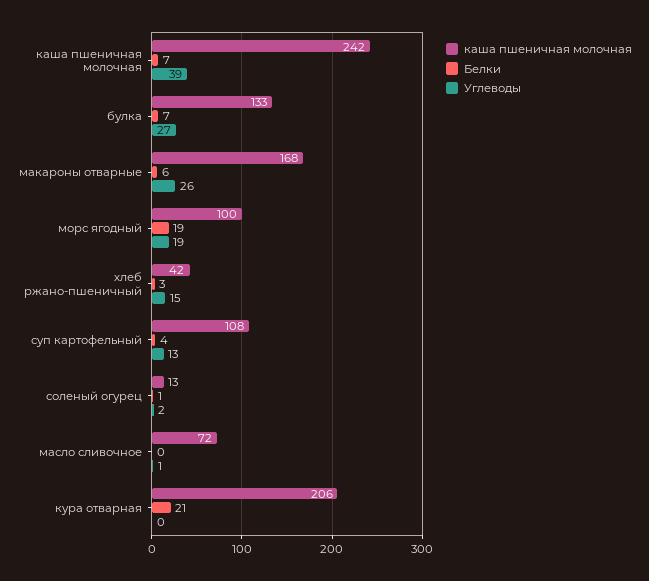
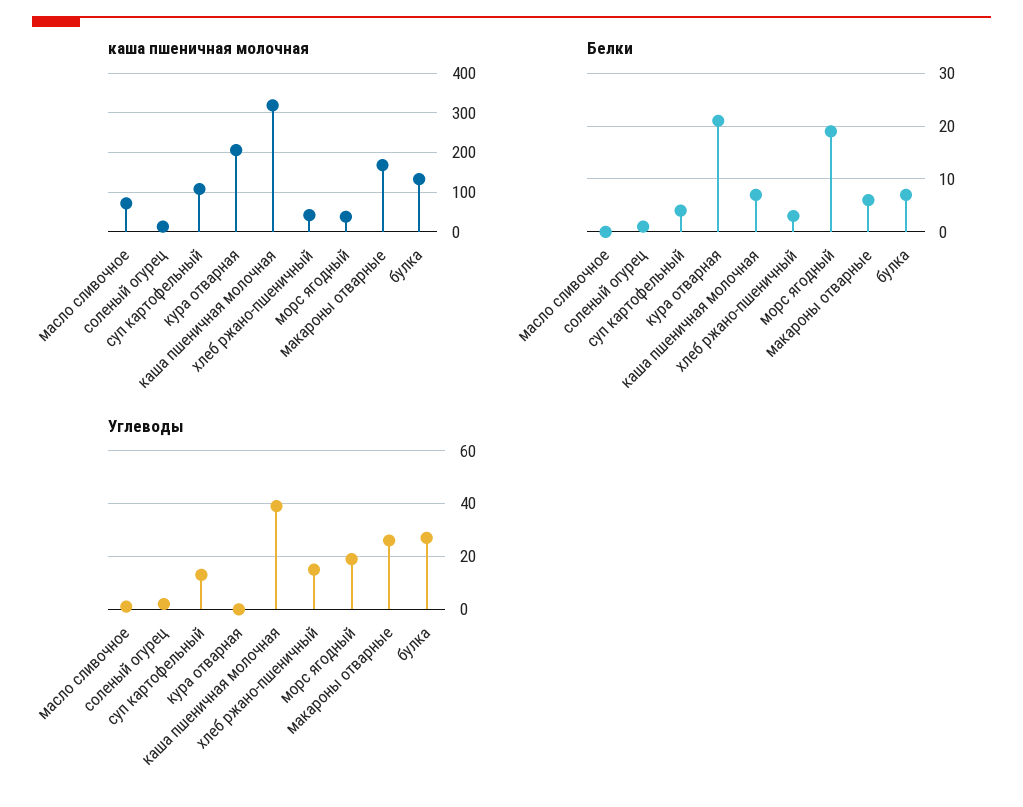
  {
    "каша пшеничная молочная": {
-     "каша пшеничная молочная": 242,
+     "каша пшеничная молочная": 320,
      "булка": 133,
      "макароны отварные": 168,
-     "морс ягодный": 100,
+     "морс ягодный": 40,
      "хлеб ржано-пшеничный": 42,
      "суп картофельный": 108,
      "соленый огурец": 13,
      "масло сливочное": 72,
      "кура отварная": 206
    },
    "Белки": {
      "каша пшеничная молочная": 7,
      "булка": 7,
      "макароны отварные": 6,
      "морс ягодный": 19,
      "хлеб ржано-пшеничный": 3,
      "суп картофельный": 4,
      "соленый огурец": 1,
      "масло сливочное": 0,
      "кура отварная": 21
    },
    "Углеводы": {
      "каша пшеничная молочная": 39,
      "булка": 27,
      "макароны отварные": 26,
      "морс ягодный": 19,
      "хлеб ржано-пшеничный": 15,
      "суп картофельный": 13,
      "соленый огурец": 2,
      "масло сливочное": 1,
      "кура отварная": 0
    }
  }

